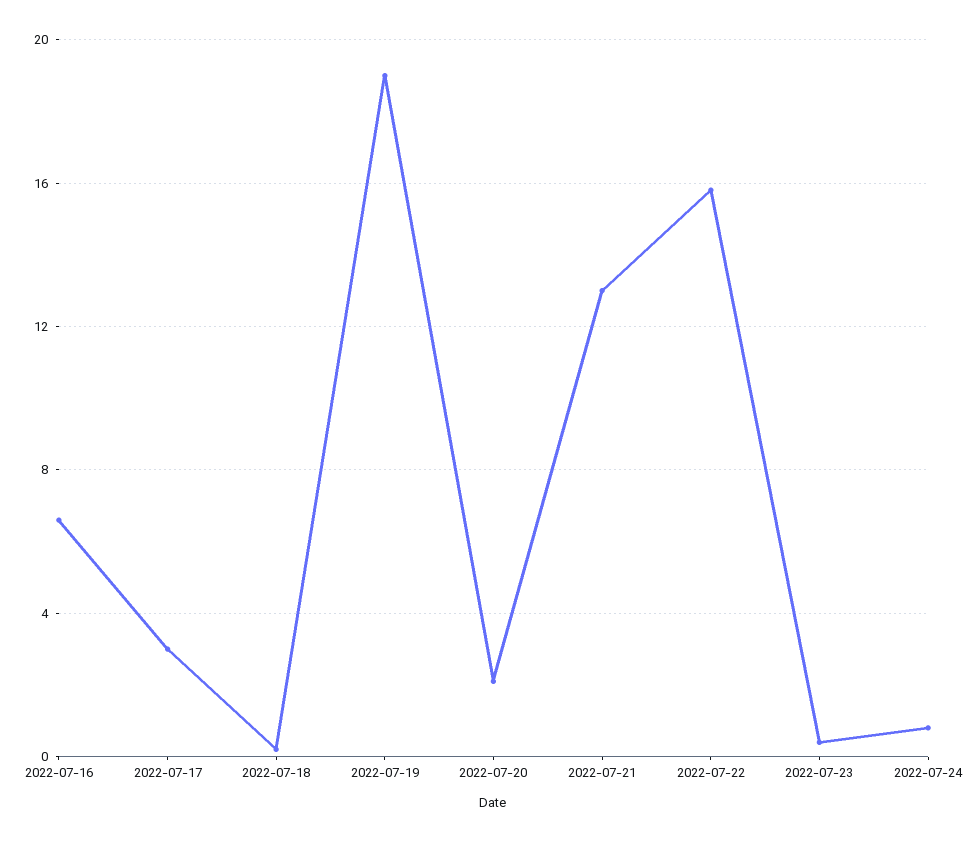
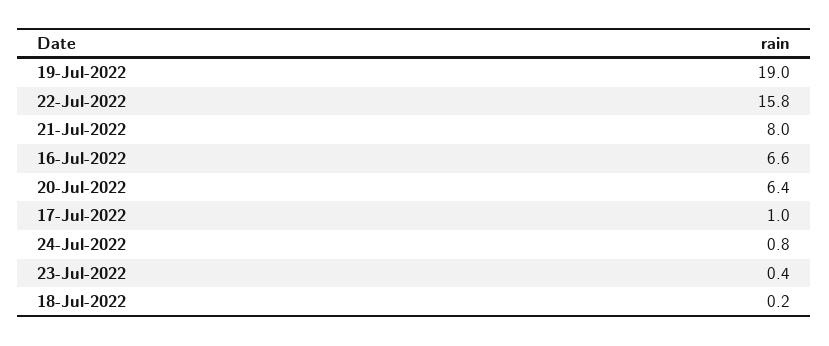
  {
    "2022-07-16": 6.6,
-   "2022-07-17": 3,
+   "2022-07-17": 1,
    "2022-07-18": 0.2,
    "2022-07-19": 19,
-   "2022-07-20": 2,
+   "2022-07-20": 6.4,
-   "2022-07-21": 13,
+   "2022-07-21": 8,
    "2022-07-22": 15.8,
    "2022-07-23": 0.4,
    "2022-07-24": 0.8
  }

